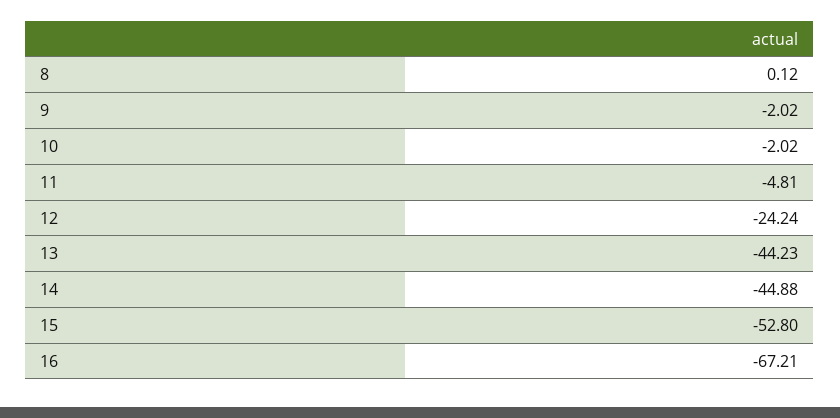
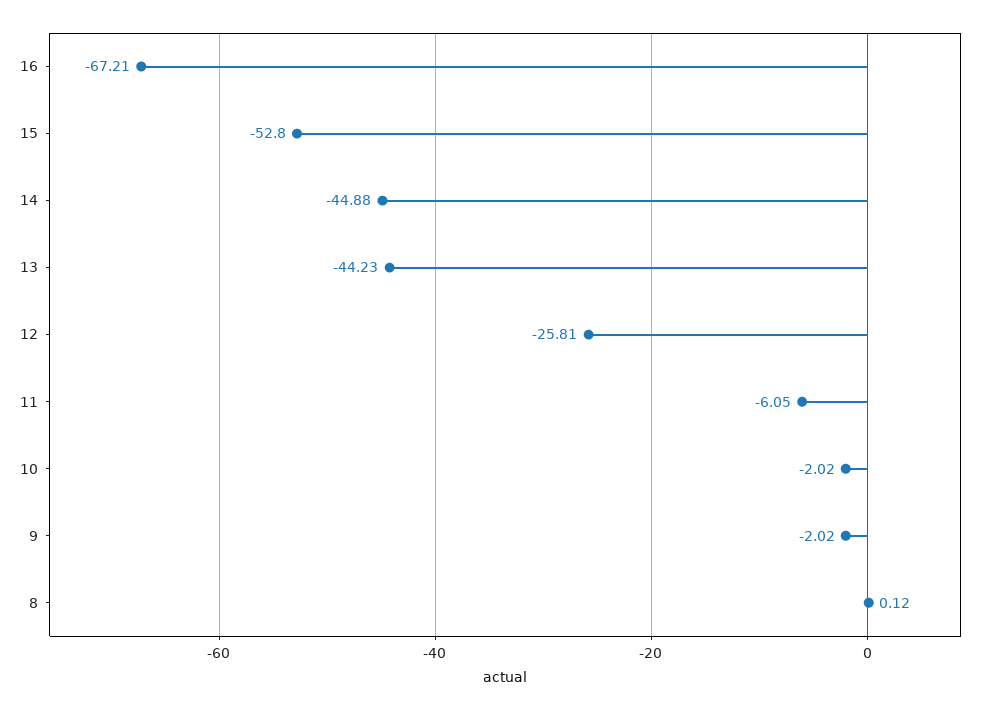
  {
    "8": 0.12,
    "9": -2.02,
    "10": -2.02,
-   "11": -4.81,
+   "11": -6.05,
-   "12": -24.24,
+   "12": -25.81,
    "13": -44.23,
    "14": -44.88,
    "15": -52.8,
    "16": -67.21
  }

